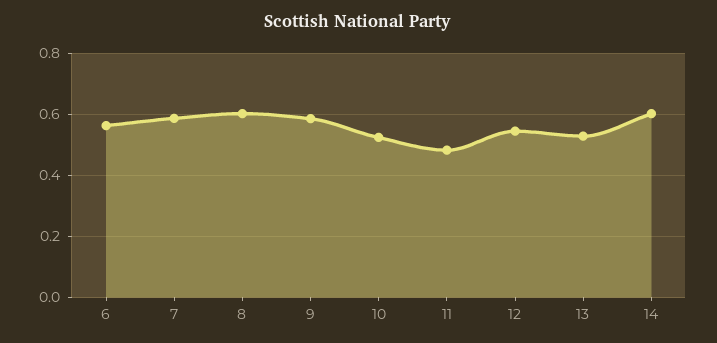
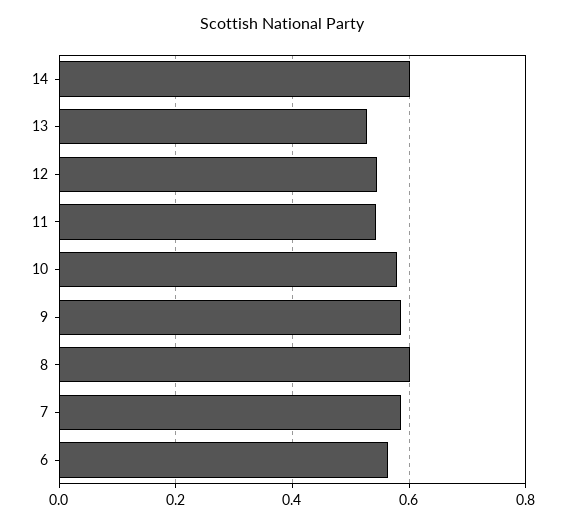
  {
    "6": 0.56,
    "7": 0.58,
    "8": 0.6,
    "9": 0.58,
-   "10": 0.52,
+   "10": 0.58,
-   "11": 0.48,
+   "11": 0.54,
    "12": 0.54,
    "13": 0.52,
    "14": 0.6
  }

